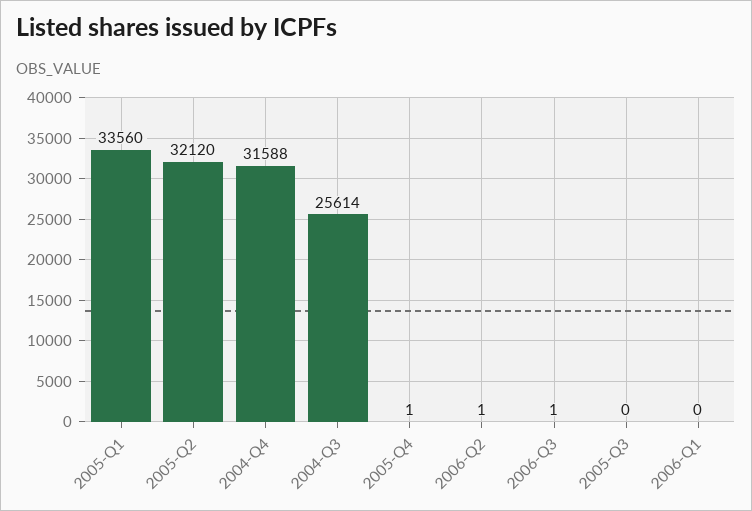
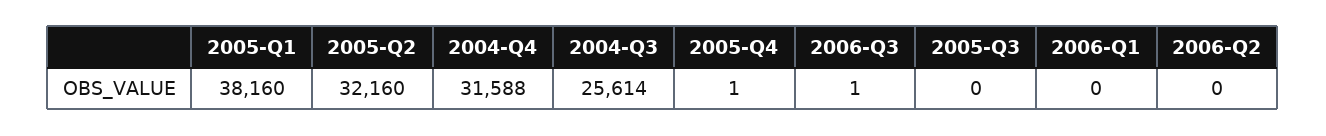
  {
-   "2005-Q1": 33560,
+   "2005-Q1": 38160,
-   "2005-Q2": 32120,
+   "2005-Q2": 32160,
    "2004-Q4": 31588,
    "2004-Q3": 25614,
    "2005-Q4": 1,
-   "2006-Q2": 1,
+   "2006-Q2": 0,
    "2006-Q3": 1,
    "2005-Q3": 0,
    "2006-Q1": 0
  }

